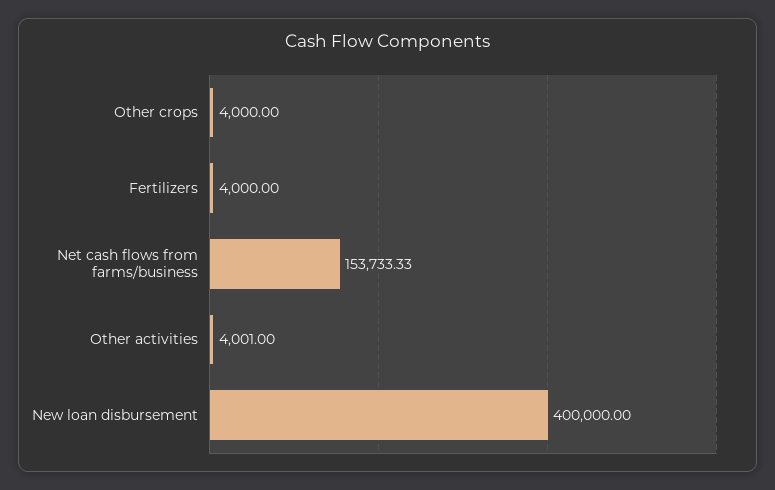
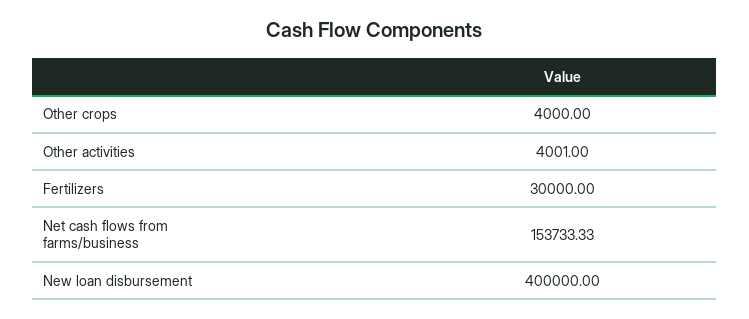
  {
    "Other crops": 4000,
-   "Fertilizers": 4000,
+   "Fertilizers": 30000,
    "Net cash flows from farms/business": 153733.33,
    "Other activities": 4001,
    "New loan disbursement": 400000
  }

